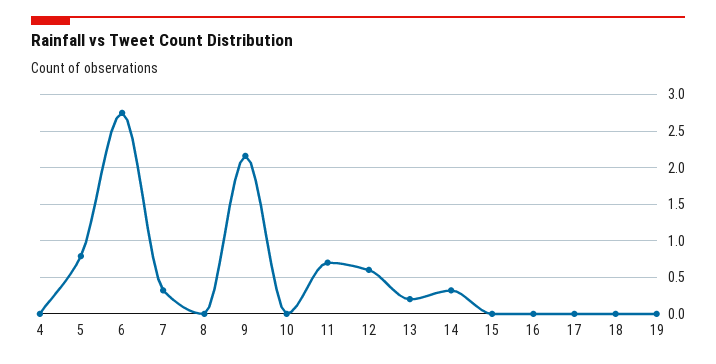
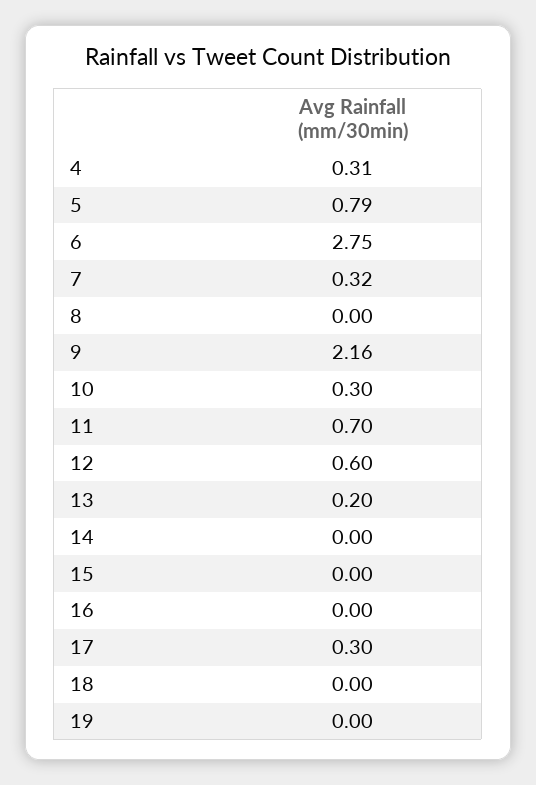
  {
-   "4": 0,
+   "4": 0.31,
    "5": 0.79,
    "6": 2.75,
    "7": 0.32,
    "8": 0,
    "9": 2.16,
-   "10": 0,
+   "10": 0.3,
    "11": 0.7,
    "12": 0.6,
    "13": 0.2,
-   "14": 0.3,
+   "14": 0,
    "15": 0,
    "16": 0,
-   "17": 0,
+   "17": 0.3,
    "18": 0,
    "19": 0
  }

